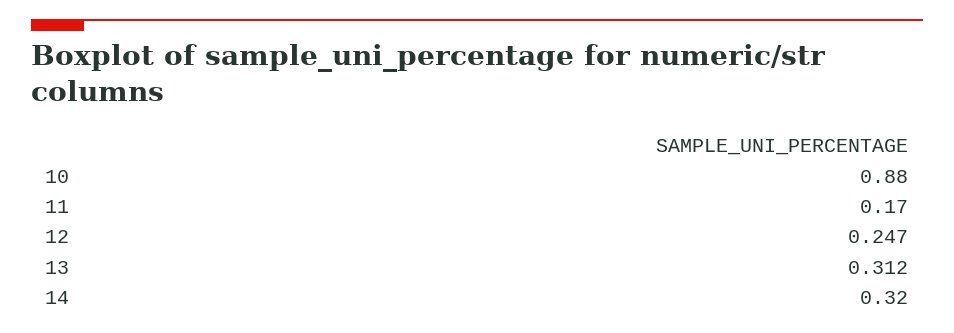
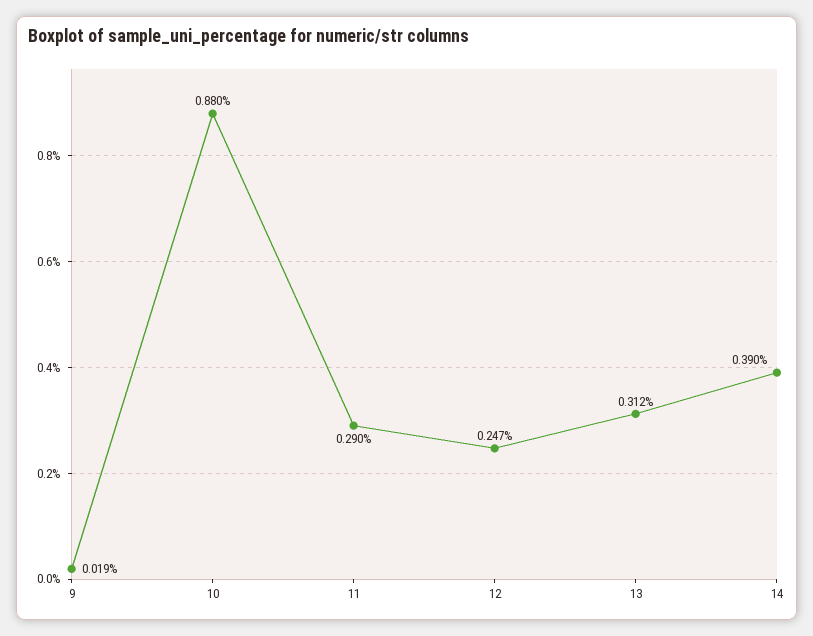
  {
    "10": 0.88,
-   "11": 0.17,
+   "11": 0.29,
    "12": 0.247,
    "13": 0.312,
-   "14": 0.32
+   "14": 0.39,
+   "9": 0.019
  }

